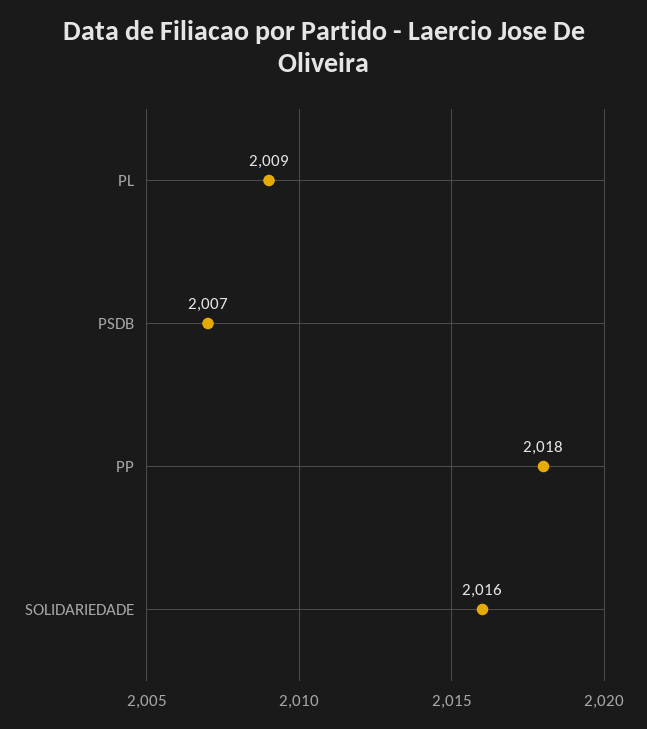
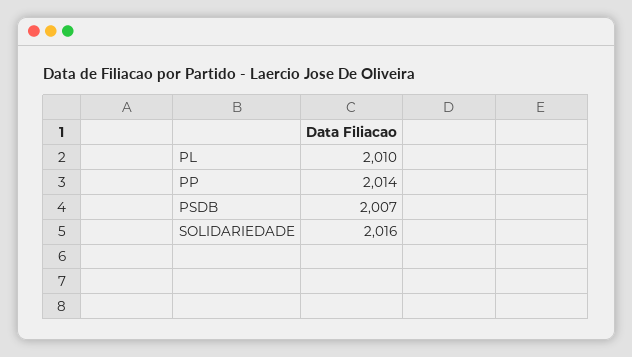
  {
-   "PL": 2009,
+   "PL": 2010,
    "PSDB": 2007,
-   "PP": 2018,
+   "PP": 2014,
    "SOLIDARIEDADE": 2016
  }

